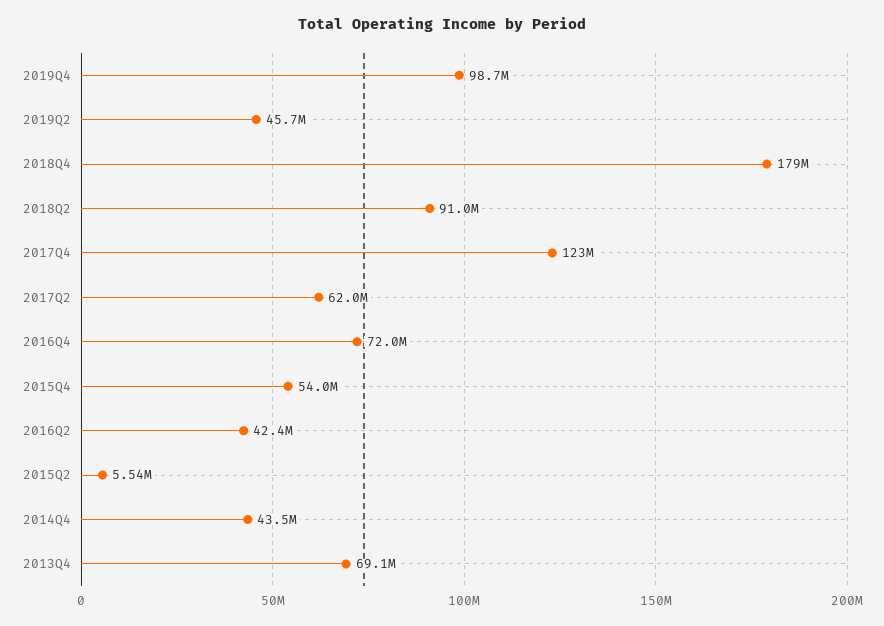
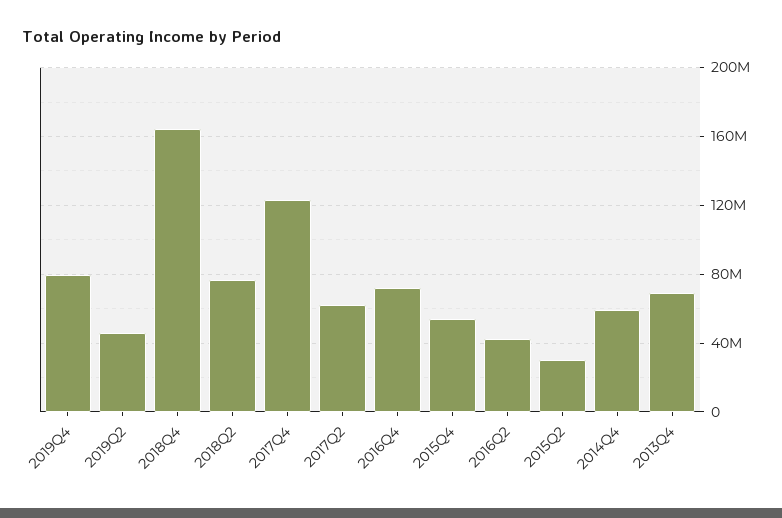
  {
-   "2019Q4": 98700000,
+   "2019Q4": 80000000,
    "2019Q2": 45700000,
-   "2018Q4": 179000000,
+   "2018Q4": 165000000,
-   "2018Q2": 91000000,
+   "2018Q2": 75000000,
    "2017Q4": 123000000,
    "2017Q2": 62000000,
    "2016Q4": 72000000,
    "2015Q4": 54000000,
    "2016Q2": 42400000,
-   "2015Q2": 5540000,
+   "2015Q2": 30000000,
-   "2014Q4": 43500000,
+   "2014Q4": 60000000,
    "2013Q4": 69100000
  }

